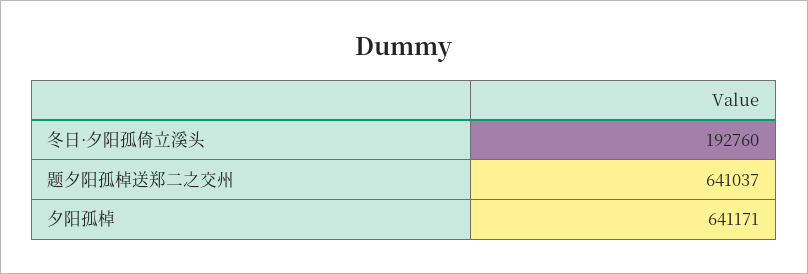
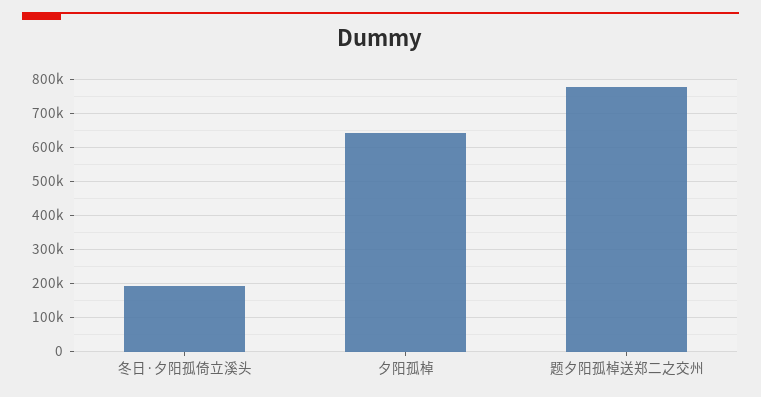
  {
    "冬日·夕阳孤倚立溪头": 192760,
-   "题夕阳孤棹送郑二之交州": 641037,
+   "题夕阳孤棹送郑二之交州": 780000,
    "夕阳孤棹": 641171
  }

